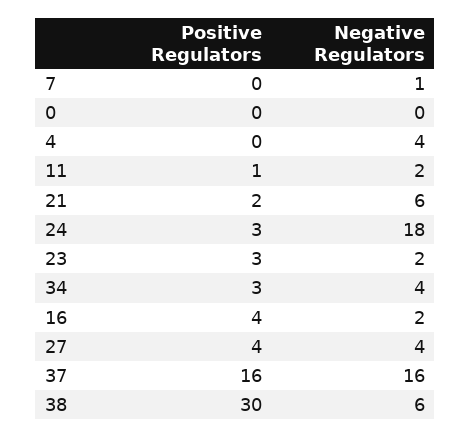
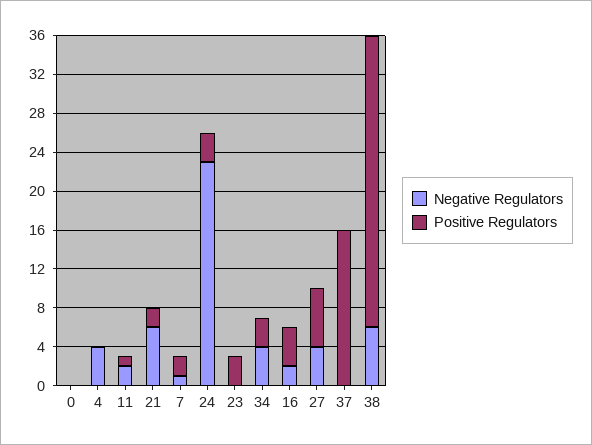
  {
    "Positive Regulators": {
-     "7": 0,
+     "7": 2,
      "0": 0,
      "4": 0,
      "11": 1,
      "21": 2,
      "24": 3,
      "23": 3,
      "34": 3,
      "16": 4,
-     "27": 4,
+     "27": 6,
      "37": 16,
      "38": 30
    },
    "Negative Regulators": {
      "7": 1,
      "0": 0,
      "4": 4,
      "11": 2,
      "21": 6,
-     "24": 18,
+     "24": 23,
-     "23": 2,
+     "23": 0,
      "34": 4,
      "16": 2,
      "27": 4,
-     "37": 16,
+     "37": 0,
      "38": 6
    }
  }

